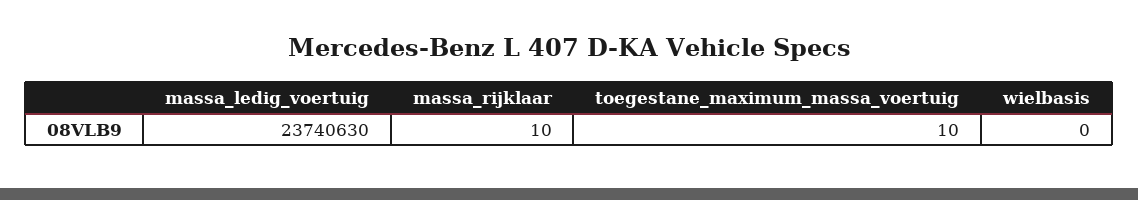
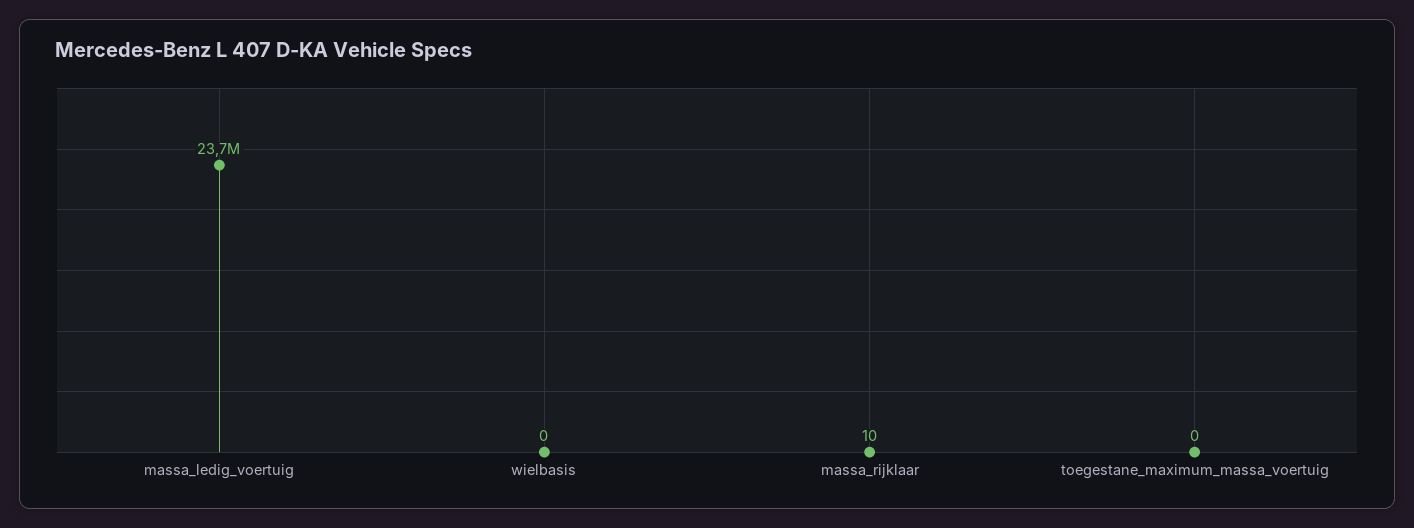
  {
    "massa_ledig_voertuig": 23740630,
    "massa_rijklaar": 10,
-   "toegestane_maximum_massa_voertuig": 10,
+   "toegestane_maximum_massa_voertuig": 0,
    "wielbasis": 0
  }

